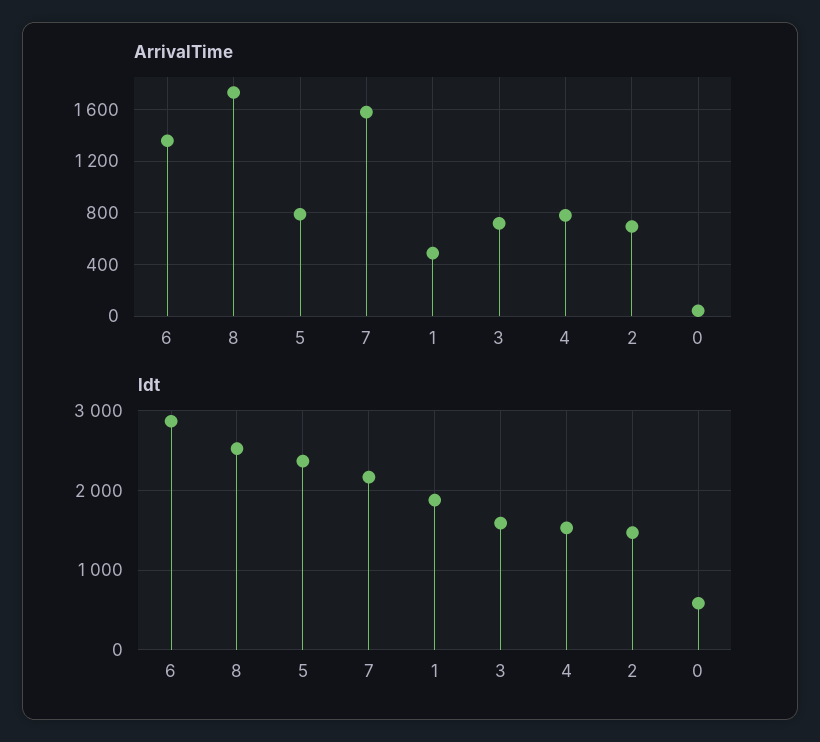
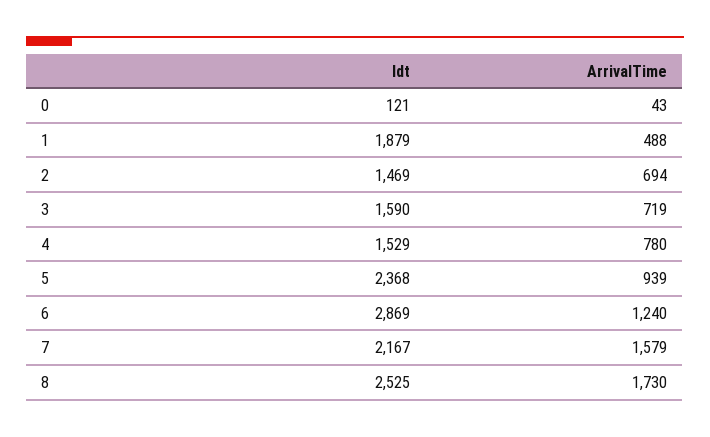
  {
    "ArrivalTime": {
-     "6": 1350,
+     "6": 1240,
      "8": 1730,
-     "5": 800,
+     "5": 939,
      "7": 1579,
      "1": 488,
      "3": 719,
      "4": 780,
      "2": 694,
      "0": 43
    },
    "ldt": {
      "6": 2869,
      "8": 2525,
      "5": 2368,
      "7": 2167,
      "1": 1879,
      "3": 1590,
      "4": 1529,
      "2": 1469,
-     "0": 600
+     "0": 121
    }
  }

